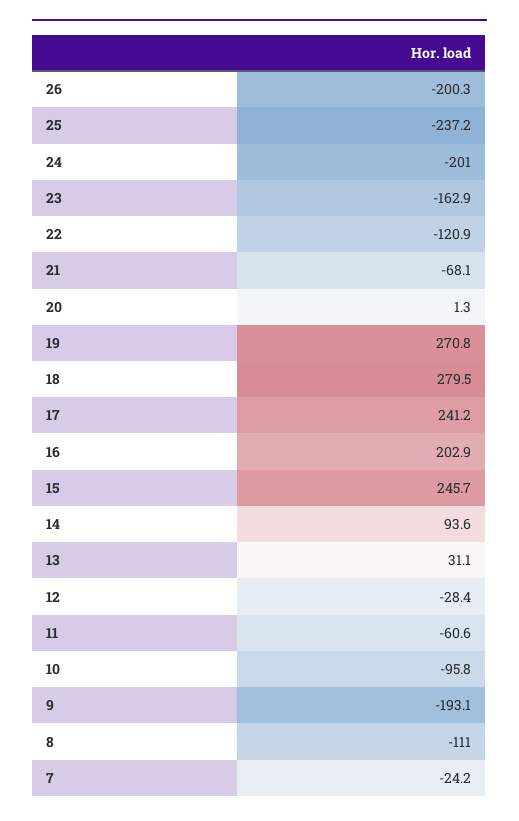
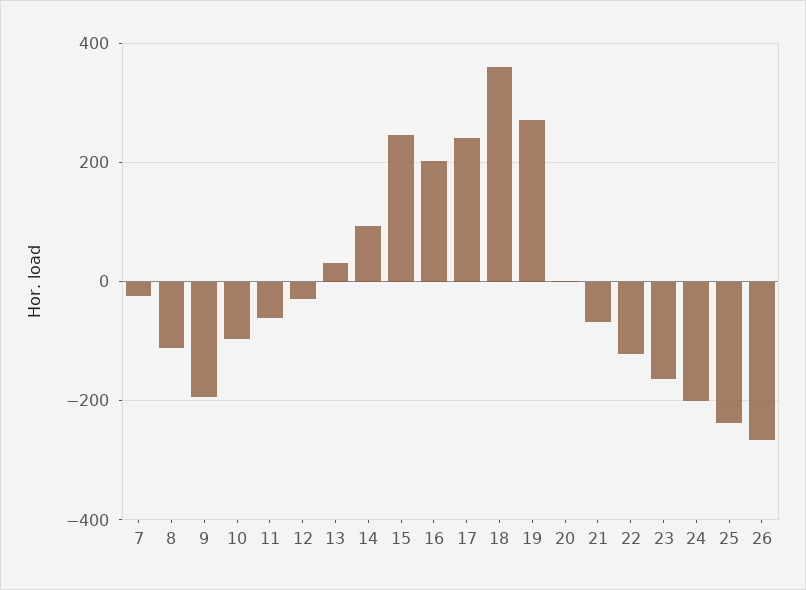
  {
-   "26": -200.3,
+   "26": -260,
    "25": -237.2,
    "24": -201,
    "23": -162.9,
    "22": -120.9,
    "21": -68.1,
    "20": 1.3,
    "19": 270.8,
-   "18": 279.5,
+   "18": 360,
    "17": 241.2,
    "16": 202.9,
    "15": 245.7,
    "14": 93.6,
    "13": 31.1,
    "12": -28.4,
    "11": -60.6,
    "10": -95.8,
    "9": -193.1,
    "8": -111,
    "7": -24.2
  }

